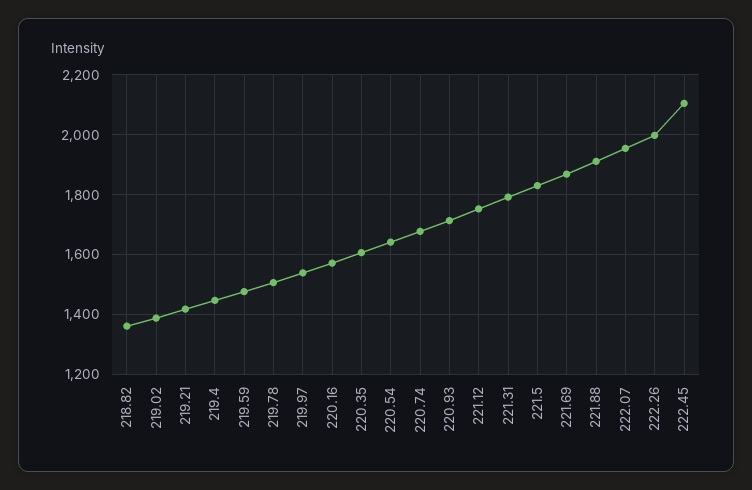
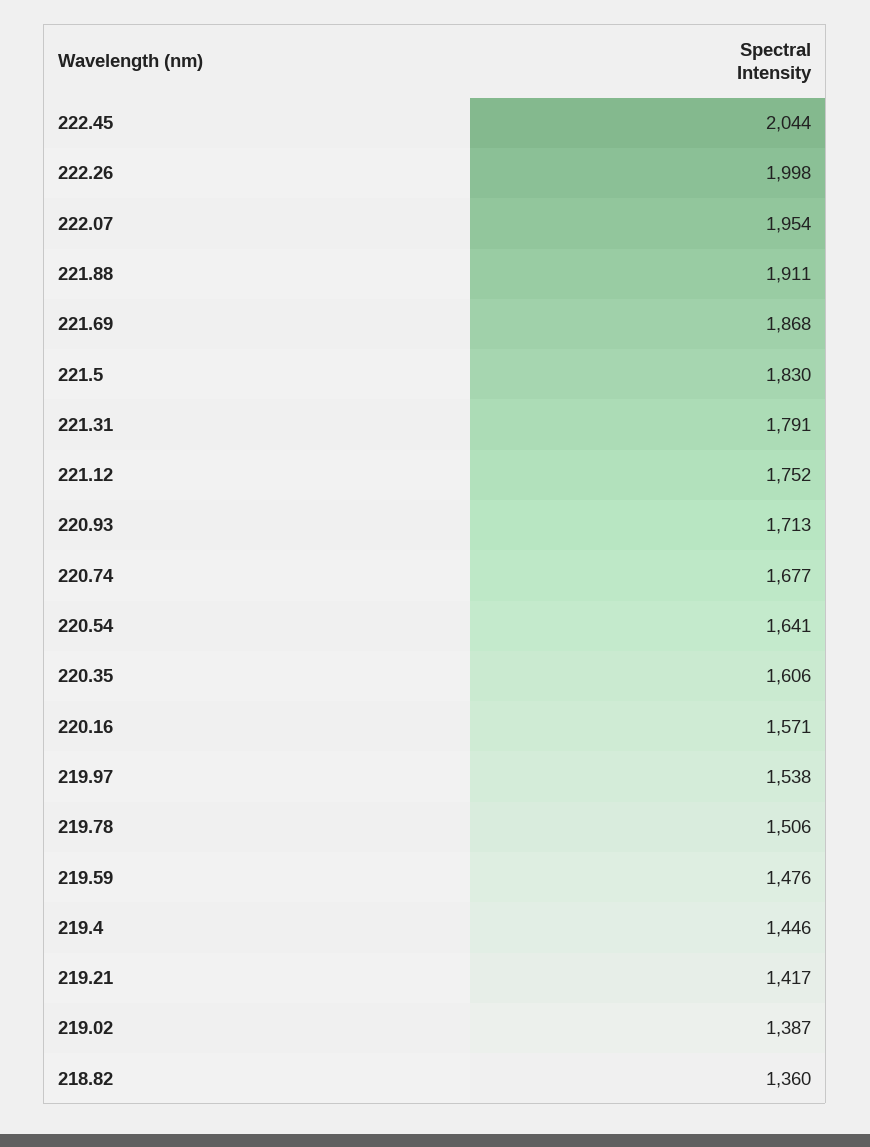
  {
    "218.82": 1360,
    "219.02": 1387,
    "219.21": 1417,
    "219.4": 1446,
    "219.59": 1476,
    "219.78": 1506,
    "219.97": 1538,
    "220.16": 1571,
    "220.35": 1606,
    "220.54": 1641,
    "220.74": 1677,
    "220.93": 1713,
    "221.12": 1752,
    "221.31": 1791,
    "221.5": 1830,
    "221.69": 1868,
    "221.88": 1911,
    "222.07": 1954,
    "222.26": 1998,
-   "222.45": 2100
+   "222.45": 2044
  }

